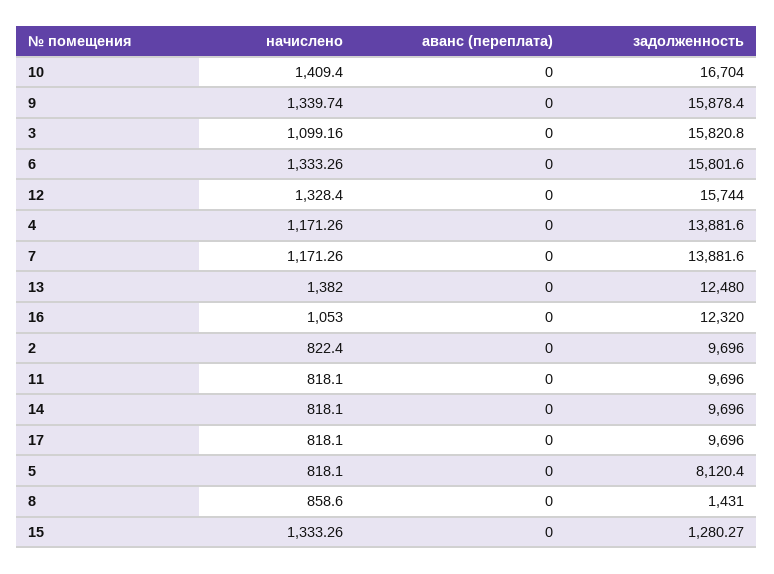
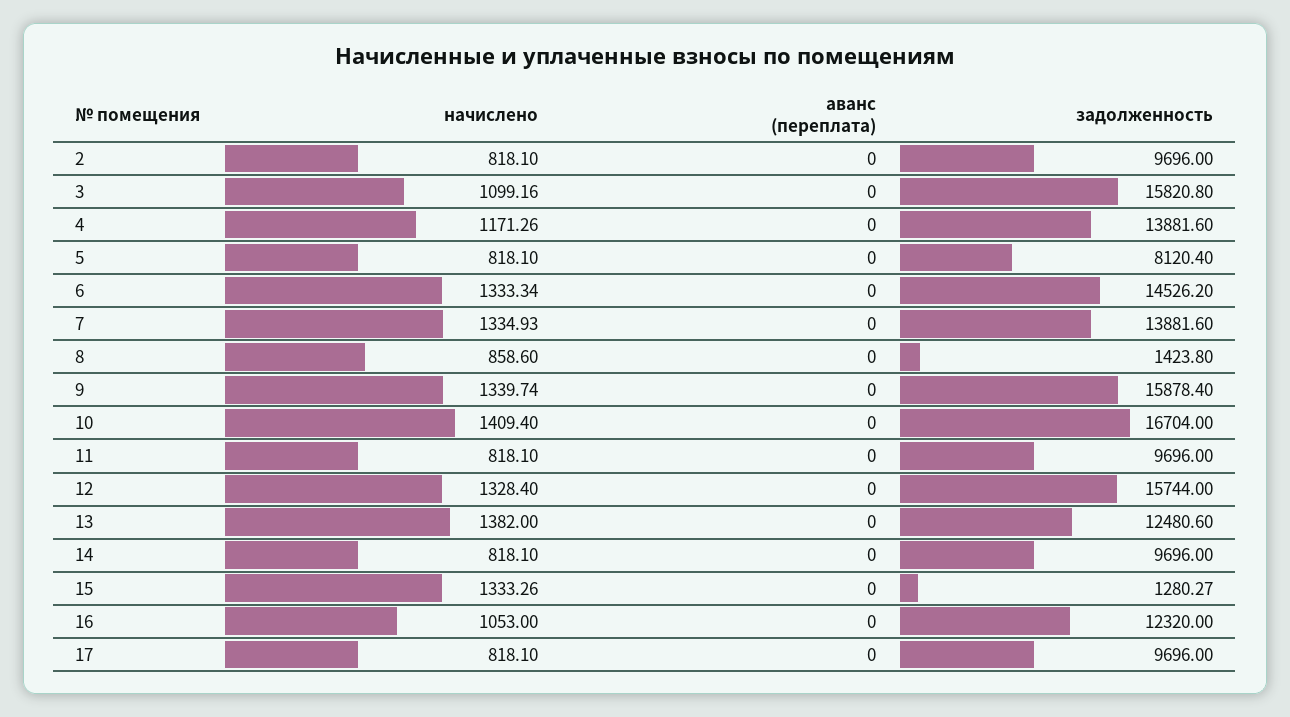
  {
    "начислено": {
      "10": 1409.4,
      "9": 1339.74,
      "3": 1099.16,
-     "6": 1333.26,
+     "6": 1333.34,
      "12": 1328.4,
      "4": 1171.26,
-     "7": 1171.26,
+     "7": 1334.93,
      "13": 1382,
      "16": 1053,
-     "2": 822.4,
+     "2": 818.1,
      "11": 818.1,
      "14": 818.1,
      "17": 818.1,
      "5": 818.1,
      "8": 858.6,
      "15": 1333.26
    },
    "аванс (переплата)": {
      "10": 0,
      "9": 0,
      "3": 0,
      "6": 0,
      "12": 0,
      "4": 0,
      "7": 0,
      "13": 0,
      "16": 0,
      "2": 0,
      "11": 0,
      "14": 0,
      "17": 0,
      "5": 0,
      "8": 0,
      "15": 0
    },
    "задолженность": {
      "10": 16704,
      "9": 15878.4,
      "3": 15820.8,
-     "6": 15801.6,
+     "6": 14526.2,
      "12": 15744,
      "4": 13881.6,
      "7": 13881.6,
-     "13": 12480,
+     "13": 12480.6,
      "16": 12320,
      "2": 9696,
      "11": 9696,
      "14": 9696,
      "17": 9696,
      "5": 8120.4,
-     "8": 1431,
+     "8": 1423.8,
      "15": 1280.27
    }
  }

